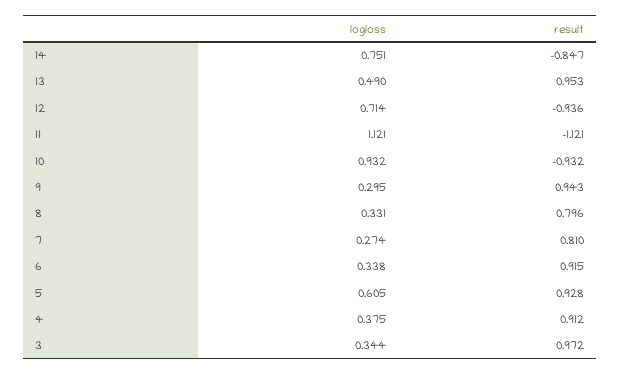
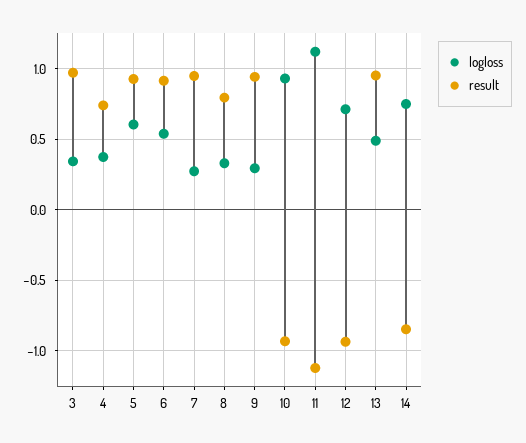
  {
    "logloss": {
      "14": 0.751,
      "13": 0.49,
      "12": 0.714,
      "11": 1.121,
      "10": 0.932,
      "9": 0.295,
      "8": 0.331,
      "7": 0.274,
-     "6": 0.338,
+     "6": 0.55,
      "5": 0.605,
      "4": 0.375,
      "3": 0.344
    },
    "result": {
      "14": -0.847,
      "13": 0.953,
      "12": -0.936,
      "11": -1.121,
      "10": -0.932,
      "9": 0.943,
      "8": 0.796,
-     "7": 0.81,
+     "7": 0.95,
      "6": 0.915,
      "5": 0.928,
-     "4": 0.912,
+     "4": 0.75,
      "3": 0.972
    }
  }

